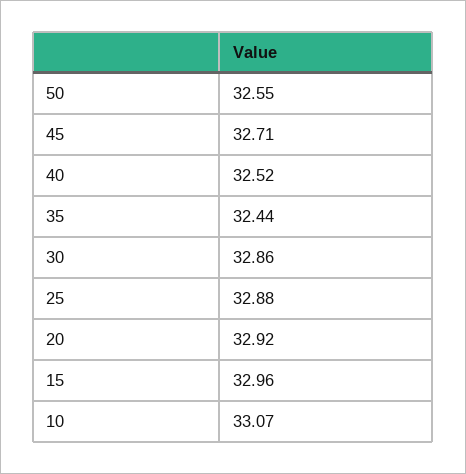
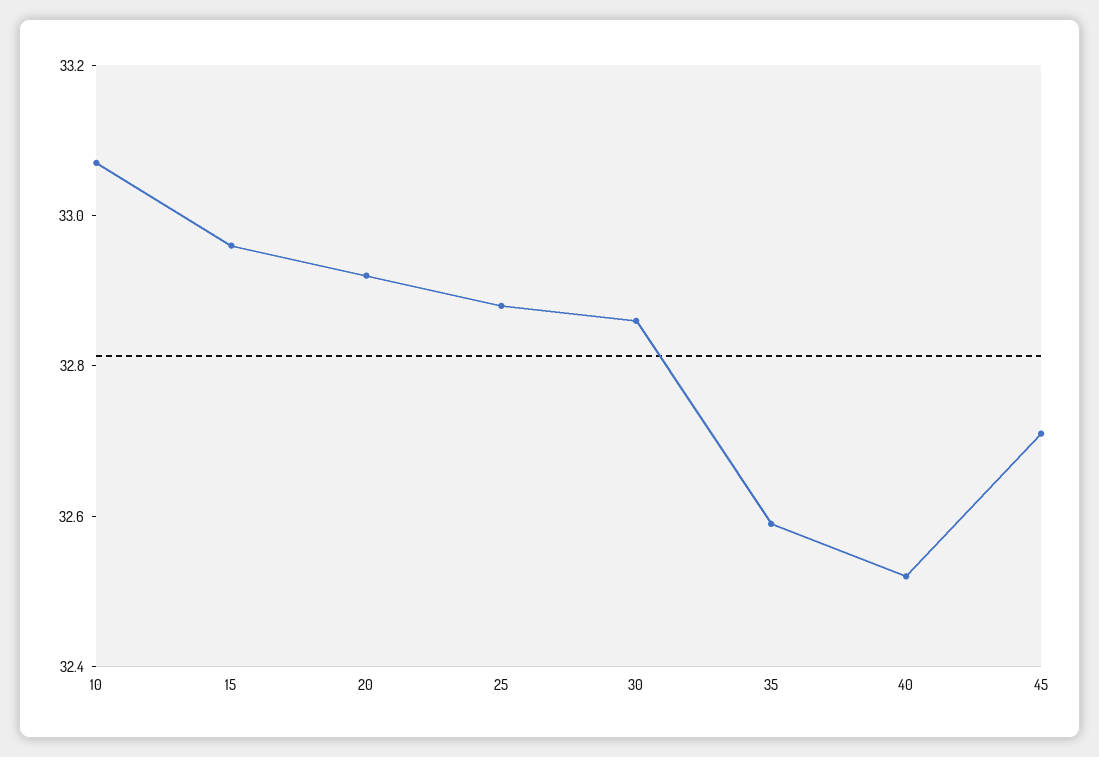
  {
-   "50": 32.55,
    "45": 32.71,
    "40": 32.52,
-   "35": 32.44,
+   "35": 32.6,
    "30": 32.86,
    "25": 32.88,
    "20": 32.92,
    "15": 32.96,
    "10": 33.07
  }

